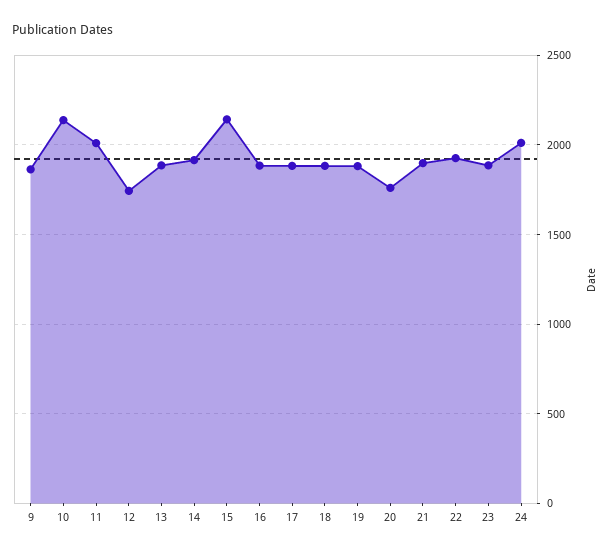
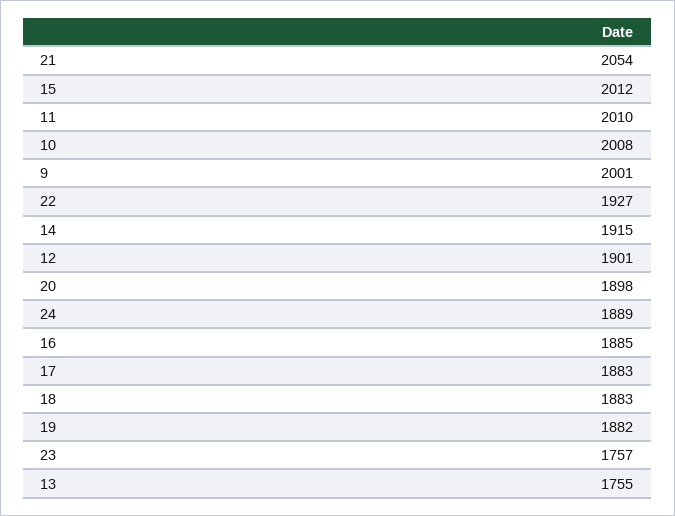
  {
-   "9": 1850,
+   "9": 2001,
-   "10": 2150,
+   "10": 2008,
    "11": 2010,
-   "12": 1750,
+   "12": 1901,
-   "13": 1900,
+   "13": 1755,
    "14": 1915,
-   "15": 2150,
+   "15": 2012,
    "16": 1885,
    "17": 1883,
    "18": 1883,
    "19": 1882,
-   "20": 1750,
+   "20": 1898,
-   "21": 1900,
+   "21": 2054,
    "22": 1927,
-   "23": 1900,
+   "23": 1757,
-   "24": 2000
+   "24": 1889
  }

